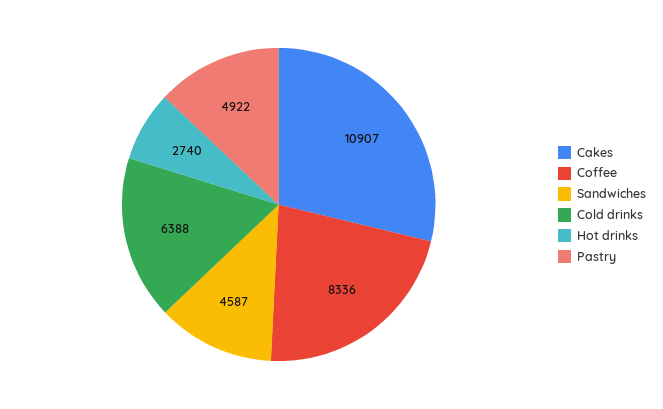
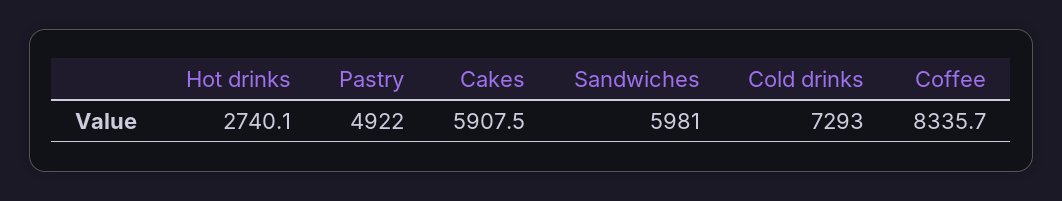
  {
-   "Cakes": 10907,
+   "Cakes": 5907.5,
    "Coffee": 8335.7,
-   "Sandwiches": 4587,
+   "Sandwiches": 5981,
-   "Cold drinks": 6388,
+   "Cold drinks": 7293,
    "Hot drinks": 2740.1,
    "Pastry": 4922
  }

